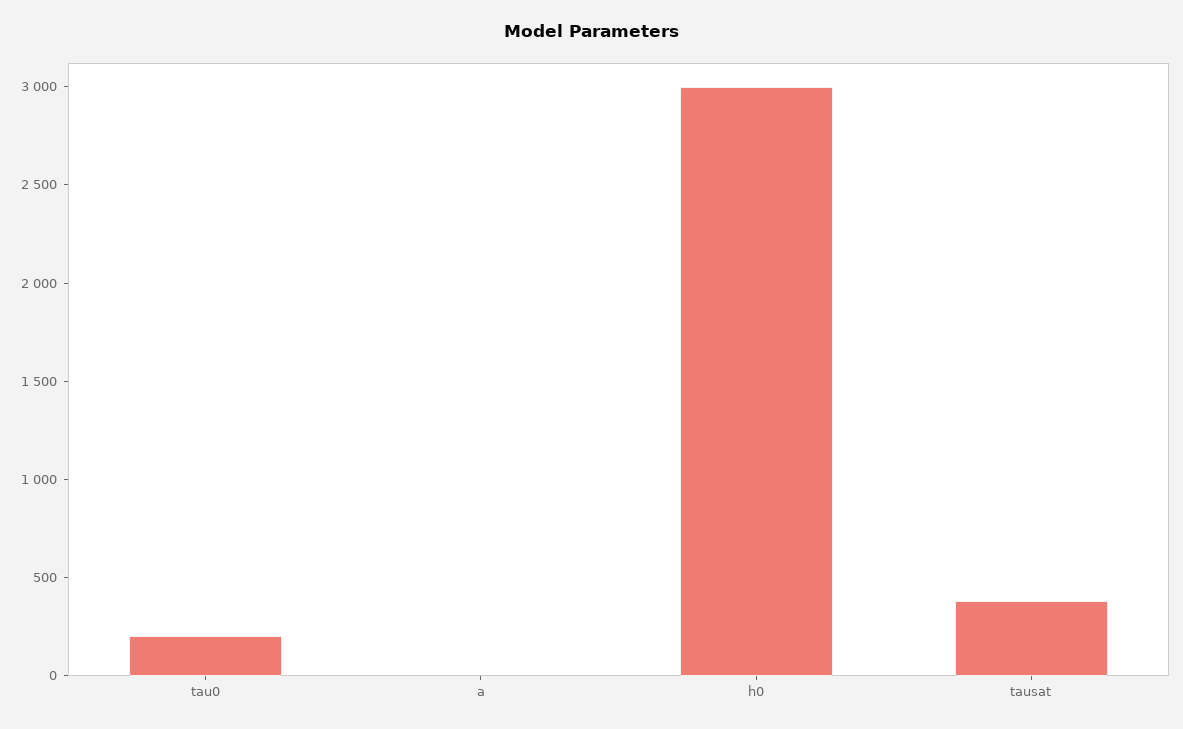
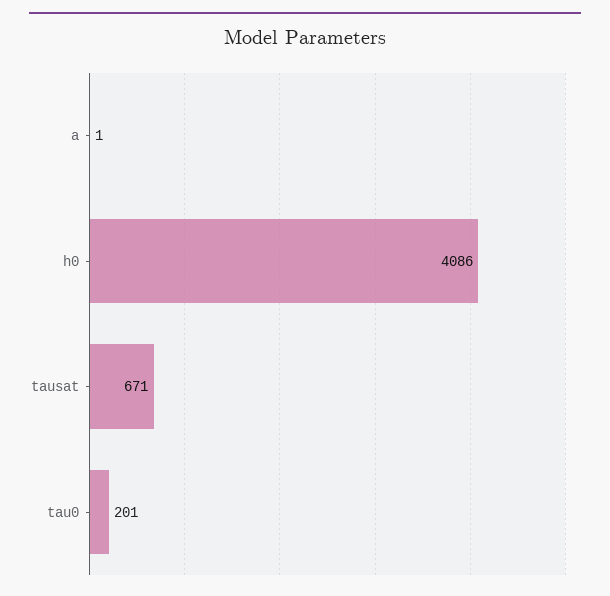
  {
    "tau0": 201,
    "a": 1,
-   "h0": 3000,
+   "h0": 4086,
-   "tausat": 400
+   "tausat": 671
  }

